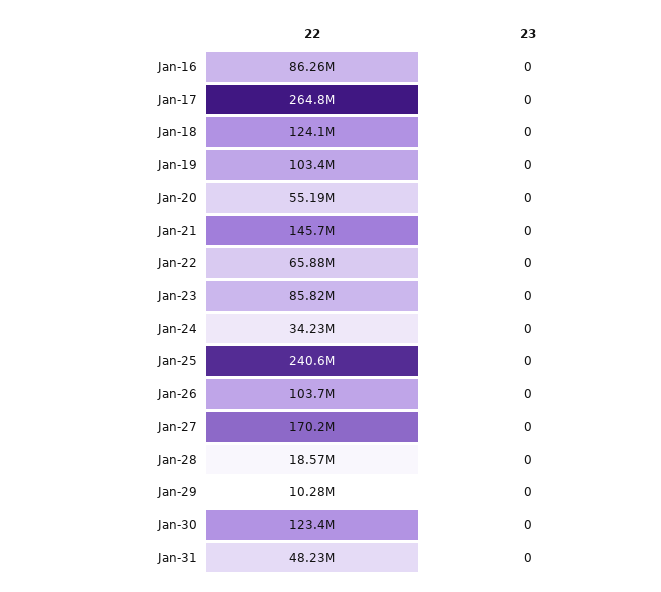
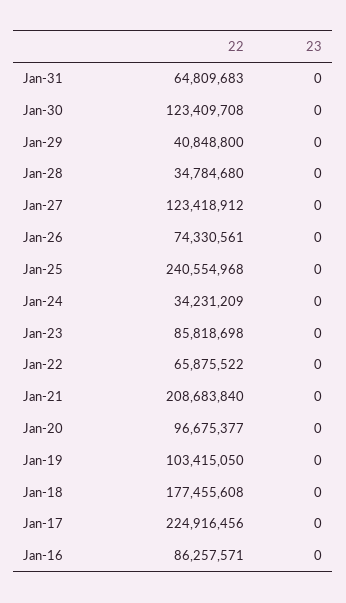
  {
    "22": {
      "Jan-16": 86257571,
-     "Jan-17": 264800000,
+     "Jan-17": 224916456,
-     "Jan-18": 124100000,
+     "Jan-18": 177455608,
      "Jan-19": 103415050,
-     "Jan-20": 55190000,
+     "Jan-20": 96675377,
-     "Jan-21": 145700000,
+     "Jan-21": 208683840,
      "Jan-22": 65875522,
      "Jan-23": 85818698,
      "Jan-24": 34231209,
      "Jan-25": 240554968,
-     "Jan-26": 103700000,
+     "Jan-26": 74330561,
-     "Jan-27": 170200000,
+     "Jan-27": 123418912,
-     "Jan-28": 18570000,
+     "Jan-28": 34784680,
-     "Jan-29": 10280000,
+     "Jan-29": 40848800,
      "Jan-30": 123409708,
-     "Jan-31": 48230000
+     "Jan-31": 64809683
    },
    "23": {
      "Jan-16": 0,
      "Jan-17": 0,
      "Jan-18": 0,
      "Jan-19": 0,
      "Jan-20": 0,
      "Jan-21": 0,
      "Jan-22": 0,
      "Jan-23": 0,
      "Jan-24": 0,
      "Jan-25": 0,
      "Jan-26": 0,
      "Jan-27": 0,
      "Jan-28": 0,
      "Jan-29": 0,
      "Jan-30": 0,
      "Jan-31": 0
    }
  }

